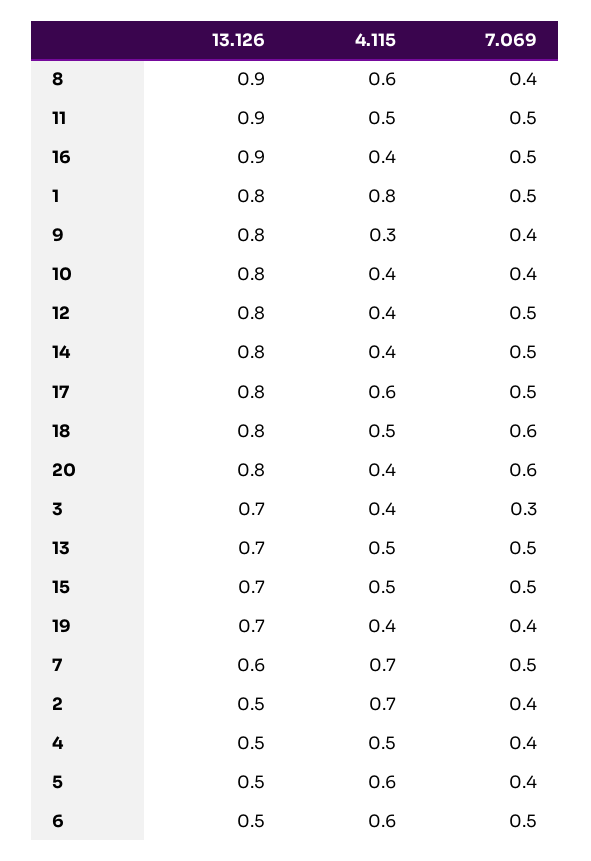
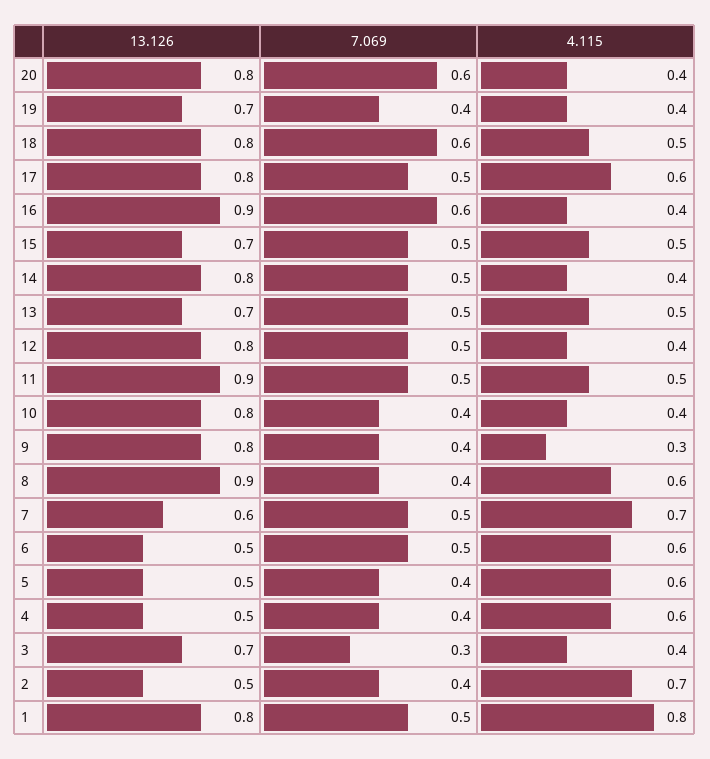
  {
    "13.126": {
      "8": 0.9,
      "11": 0.9,
      "16": 0.9,
      "1": 0.8,
      "9": 0.8,
      "10": 0.8,
      "12": 0.8,
      "14": 0.8,
      "17": 0.8,
      "18": 0.8,
      "20": 0.8,
      "3": 0.7,
      "13": 0.7,
      "15": 0.7,
      "19": 0.7,
      "7": 0.6,
      "2": 0.5,
      "4": 0.5,
      "5": 0.5,
      "6": 0.5
    },
    "4.115": {
      "8": 0.6,
      "11": 0.5,
      "16": 0.4,
      "1": 0.8,
      "9": 0.3,
      "10": 0.4,
      "12": 0.4,
      "14": 0.4,
      "17": 0.6,
      "18": 0.5,
      "20": 0.4,
      "3": 0.4,
      "13": 0.5,
      "15": 0.5,
      "19": 0.4,
      "7": 0.7,
      "2": 0.7,
-     "4": 0.5,
+     "4": 0.6,
      "5": 0.6,
      "6": 0.6
    },
    "7.069": {
      "8": 0.4,
      "11": 0.5,
-     "16": 0.5,
+     "16": 0.6,
      "1": 0.5,
      "9": 0.4,
      "10": 0.4,
      "12": 0.5,
      "14": 0.5,
      "17": 0.5,
      "18": 0.6,
      "20": 0.6,
      "3": 0.3,
      "13": 0.5,
      "15": 0.5,
      "19": 0.4,
      "7": 0.5,
      "2": 0.4,
      "4": 0.4,
      "5": 0.4,
      "6": 0.5
    }
  }

